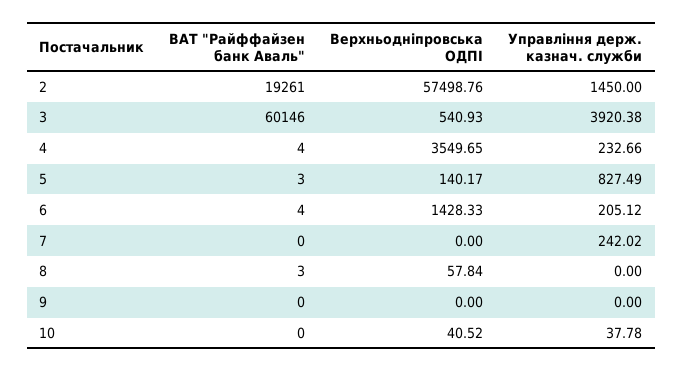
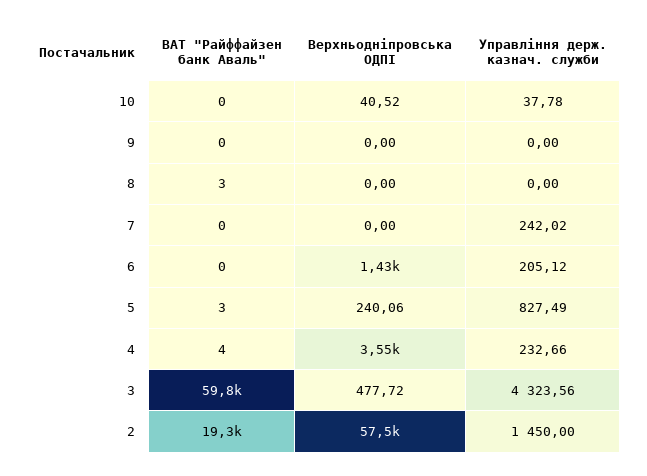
  {
    "ВАТ \"Райффайзен банк Аваль\"": {
      "2": 19261,
-     "3": 60146,
+     "3": 59800,
      "4": 4,
      "5": 3,
-     "6": 4,
+     "6": 0,
      "7": 0,
      "8": 3,
      "9": 0,
      "10": 0
    },
    "Верхньоднiпровська ОДПI": {
      "2": 57498.76,
-     "3": 540.93,
+     "3": 477.72,
      "4": 3549.65,
-     "5": 140.17,
+     "5": 240.06,
      "6": 1428.33,
      "7": 0,
-     "8": 57.84,
+     "8": 0,
      "9": 0,
      "10": 40.52
    },
    "Управління держ. казнач. служби": {
      "2": 1450,
-     "3": 3920.38,
+     "3": 4323.56,
      "4": 232.66,
      "5": 827.49,
      "6": 205.12,
      "7": 242.02,
      "8": 0,
      "9": 0,
      "10": 37.78
    }
  }

